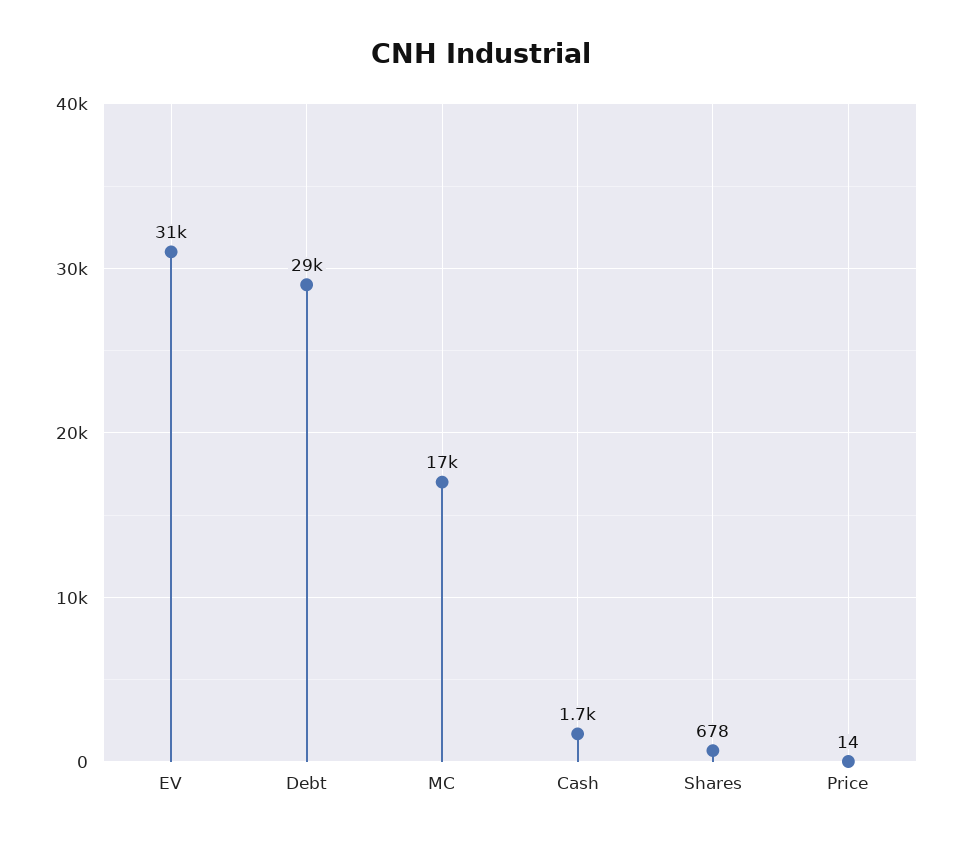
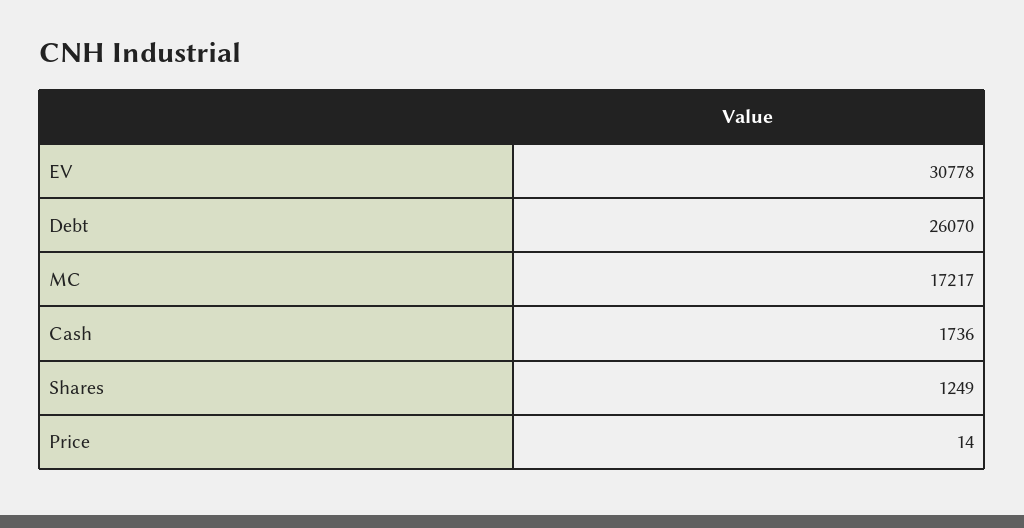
  {
    "EV": 30778,
-   "Debt": 29000,
+   "Debt": 26070,
    "MC": 17217,
    "Cash": 1736,
-   "Shares": 678,
+   "Shares": 1249,
    "Price": 14
  }

